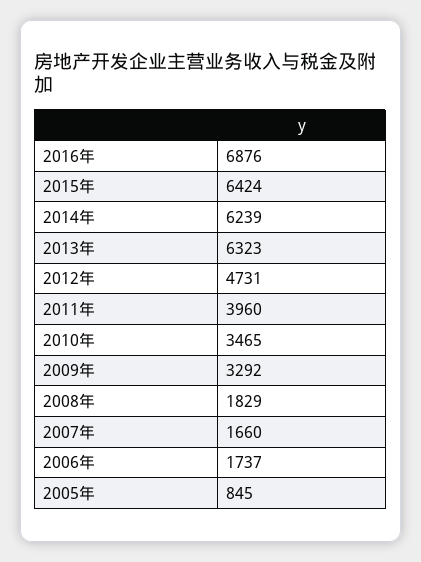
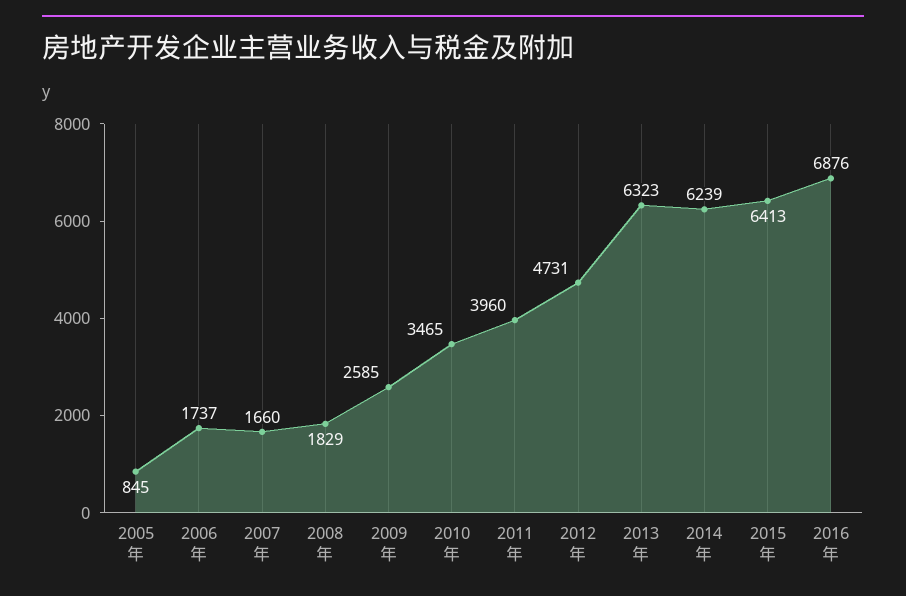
  {
    "2016年": 6876,
-   "2015年": 6424,
+   "2015年": 6413,
    "2014年": 6239,
    "2013年": 6323,
    "2012年": 4731,
    "2011年": 3960,
    "2010年": 3465,
-   "2009年": 3292,
+   "2009年": 2585,
    "2008年": 1829,
    "2007年": 1660,
    "2006年": 1737,
    "2005年": 845
  }

